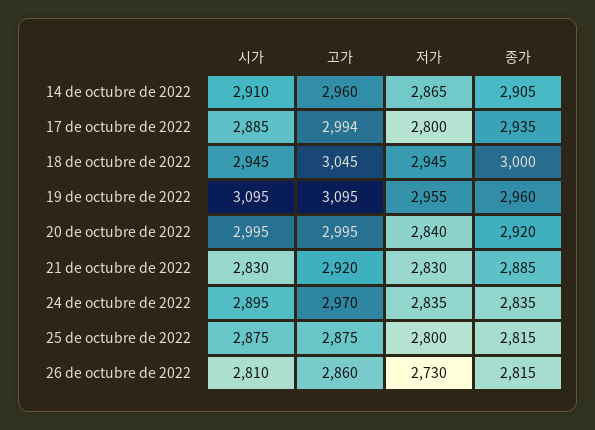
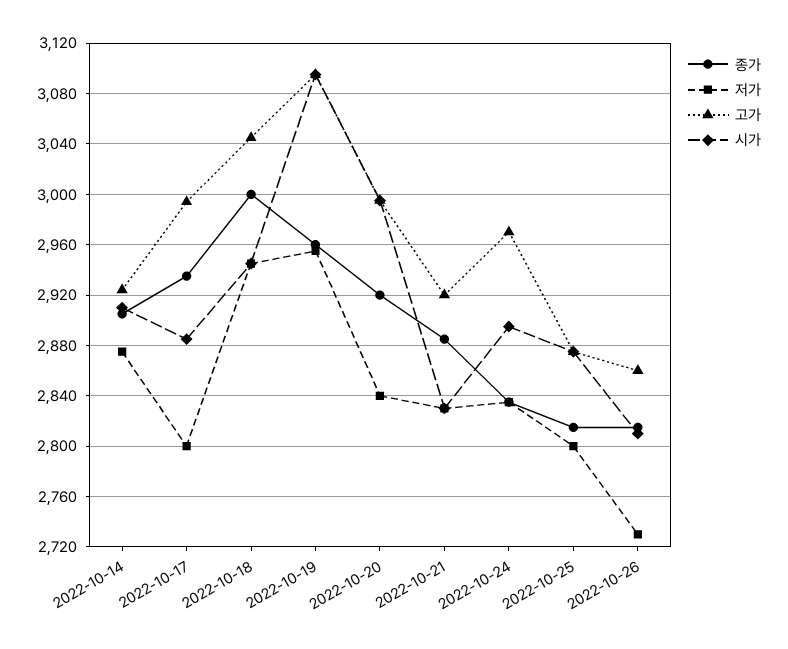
  {
    "시가": {
      "14 de octubre de 2022": 2910,
      "17 de octubre de 2022": 2885,
      "18 de octubre de 2022": 2945,
      "19 de octubre de 2022": 3095,
      "20 de octubre de 2022": 2995,
      "21 de octubre de 2022": 2830,
      "24 de octubre de 2022": 2895,
      "25 de octubre de 2022": 2875,
      "26 de octubre de 2022": 2810
    },
    "고가": {
-     "14 de octubre de 2022": 2960,
+     "14 de octubre de 2022": 2925,
      "17 de octubre de 2022": 2994,
      "18 de octubre de 2022": 3045,
      "19 de octubre de 2022": 3095,
      "20 de octubre de 2022": 2995,
      "21 de octubre de 2022": 2920,
      "24 de octubre de 2022": 2970,
      "25 de octubre de 2022": 2875,
      "26 de octubre de 2022": 2860
    },
    "저가": {
-     "14 de octubre de 2022": 2865,
+     "14 de octubre de 2022": 2875,
      "17 de octubre de 2022": 2800,
      "18 de octubre de 2022": 2945,
      "19 de octubre de 2022": 2955,
      "20 de octubre de 2022": 2840,
      "21 de octubre de 2022": 2830,
      "24 de octubre de 2022": 2835,
      "25 de octubre de 2022": 2800,
      "26 de octubre de 2022": 2730
    },
    "종가": {
      "14 de octubre de 2022": 2905,
      "17 de octubre de 2022": 2935,
      "18 de octubre de 2022": 3000,
      "19 de octubre de 2022": 2960,
      "20 de octubre de 2022": 2920,
      "21 de octubre de 2022": 2885,
      "24 de octubre de 2022": 2835,
      "25 de octubre de 2022": 2815,
      "26 de octubre de 2022": 2815
    }
  }

